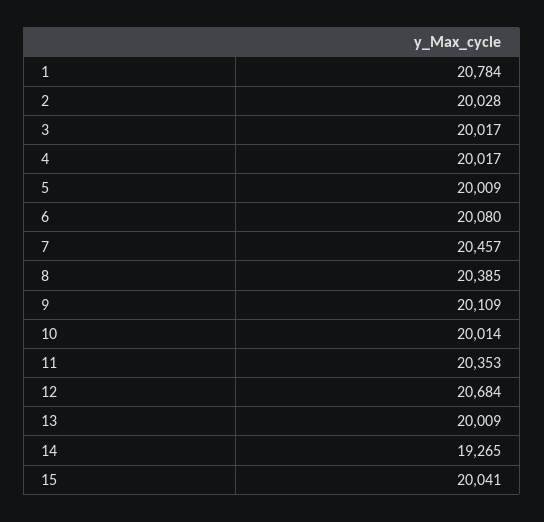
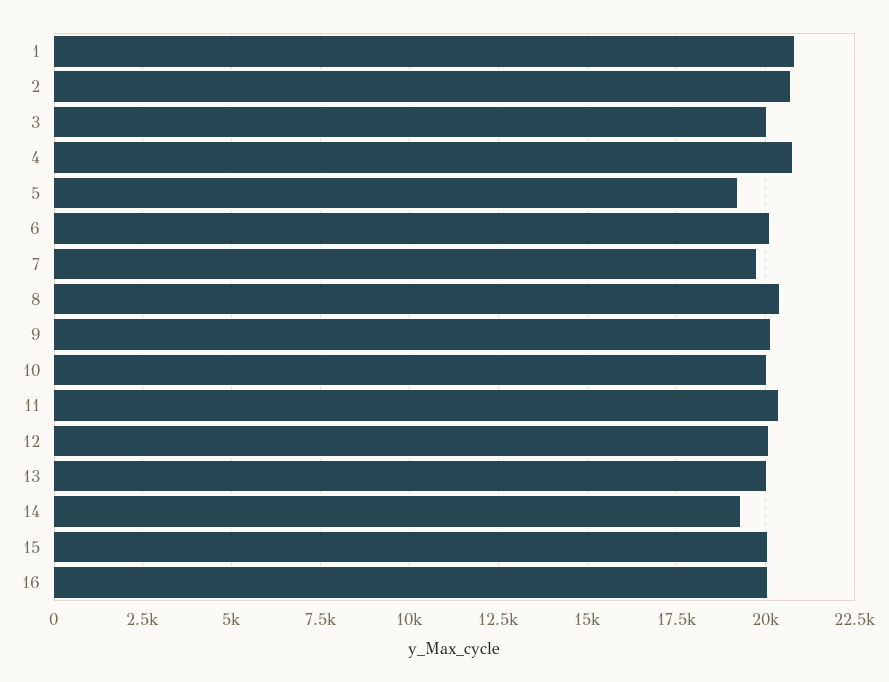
  {
    "1": 20784,
-   "2": 20028,
+   "2": 20750,
    "3": 20017,
-   "4": 20017,
+   "4": 20750,
-   "5": 20009,
+   "5": 19250,
    "6": 20080,
-   "7": 20457,
+   "7": 19750,
    "8": 20385,
    "9": 20109,
    "10": 20014,
    "11": 20353,
-   "12": 20684,
+   "12": 20000,
    "13": 20009,
    "14": 19265,
-   "15": 20041
+   "15": 20041,
+   "16": 20000
  }

